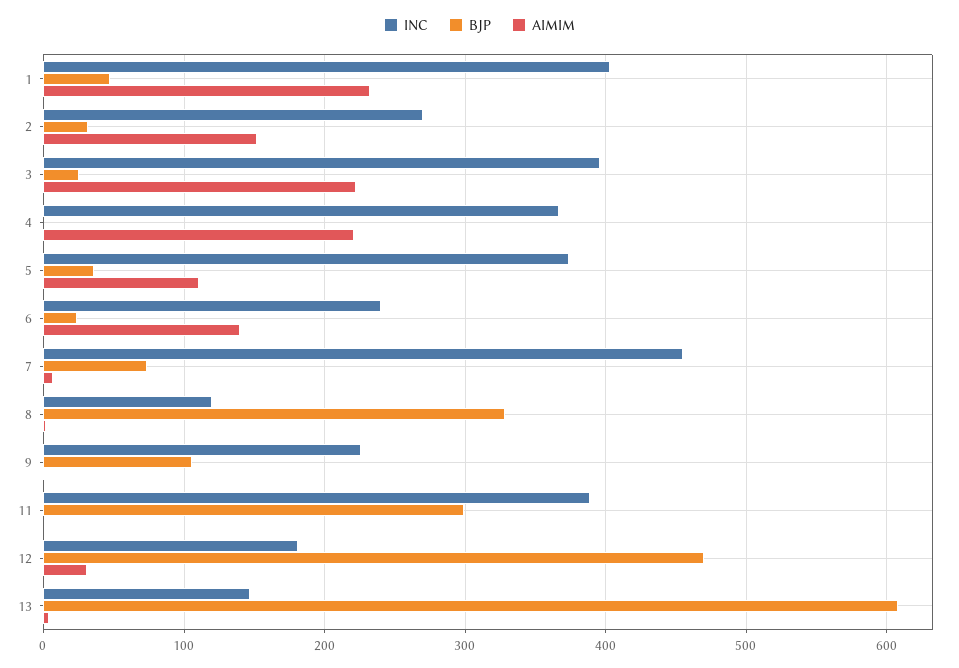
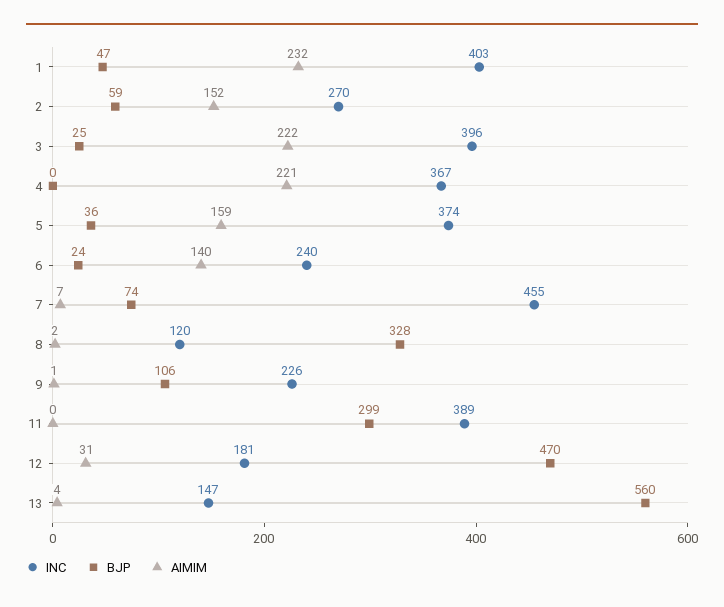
  {
    "INC": {
      "1": 403,
      "2": 270,
      "3": 396,
      "4": 367,
      "5": 374,
      "6": 240,
      "7": 455,
      "8": 120,
      "9": 226,
      "11": 389,
      "12": 181,
      "13": 147
    },
    "BJP": {
      "1": 47,
-     "2": 30,
+     "2": 59,
      "3": 25,
      "4": 0,
      "5": 36,
      "6": 24,
      "7": 74,
      "8": 328,
      "9": 106,
      "11": 299,
      "12": 470,
-     "13": 610
+     "13": 560
    },
    "AIMIM": {
      "1": 232,
      "2": 152,
      "3": 222,
      "4": 221,
-     "5": 110,
+     "5": 159,
      "6": 140,
      "7": 7,
      "8": 2,
      "9": 1,
      "11": 0,
      "12": 31,
      "13": 4
    }
  }

